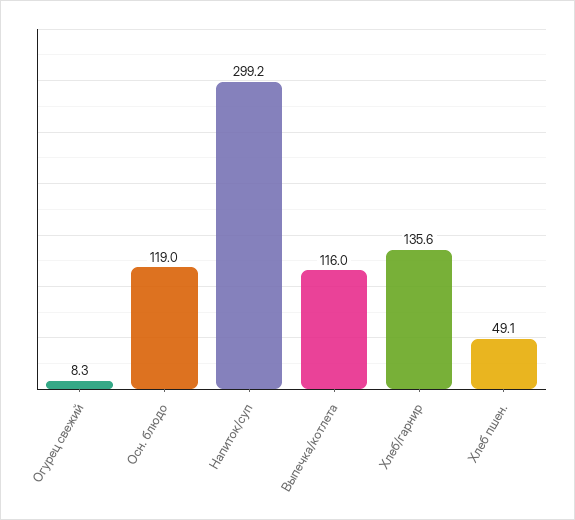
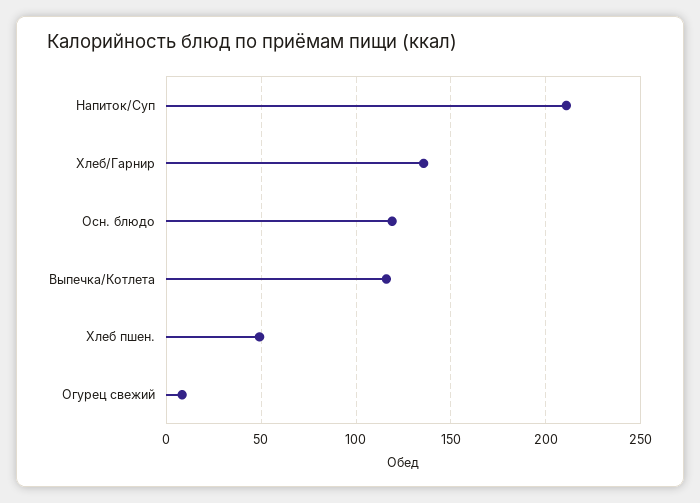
  {
    "Огурец свежий": 8.3,
    "Осн. блюдо": 119,
-   "Напиток/суп": 299.2,
+   "Напиток/суп": 210,
    "Выпечка/котлета": 116,
    "Хлеб/гарнир": 135.6,
    "Хлеб пшен.": 49.1
  }

